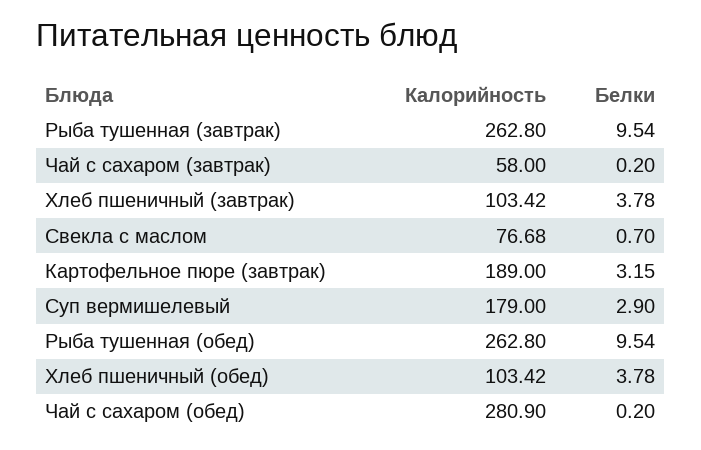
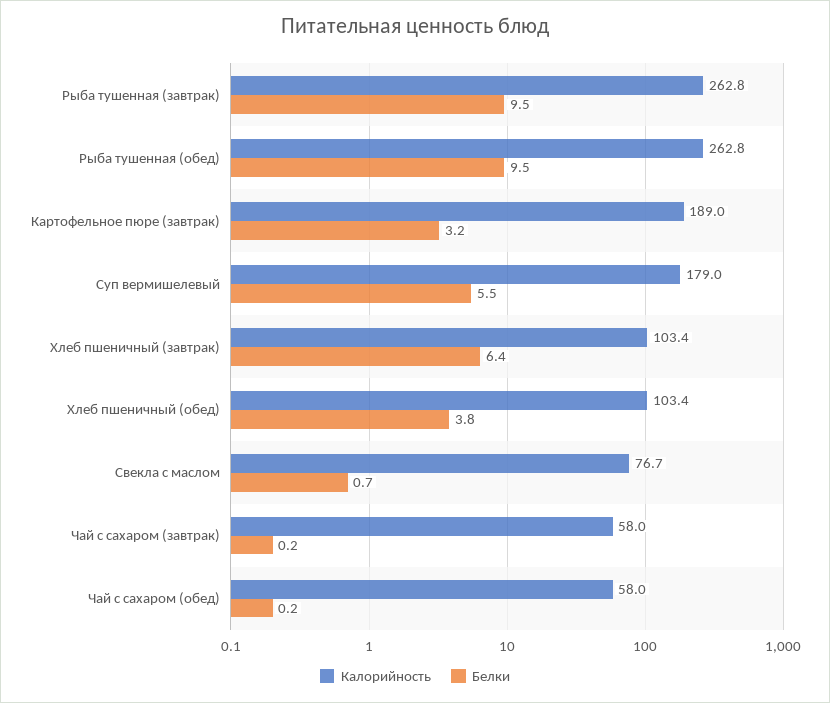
  {
    "Калорийность": {
      "Рыба тушенная (завтрак)": 262.8,
      "Чай с сахаром (завтрак)": 58,
      "Хлеб пшеничный (завтрак)": 103.42,
      "Свекла с маслом": 76.68,
      "Картофельное пюре (завтрак)": 189,
      "Суп вермишелевый": 179,
      "Рыба тушенная (обед)": 262.8,
      "Хлеб пшеничный (обед)": 103.42,
-     "Чай с сахаром (обед)": 280.9
+     "Чай с сахаром (обед)": 58
    },
    "Белки": {
      "Рыба тушенная (завтрак)": 9.54,
      "Чай с сахаром (завтрак)": 0.2,
-     "Хлеб пшеничный (завтрак)": 3.78,
+     "Хлеб пшеничный (завтрак)": 6.4,
      "Свекла с маслом": 0.7,
      "Картофельное пюре (завтрак)": 3.15,
-     "Суп вермишелевый": 2.9,
+     "Суп вермишелевый": 5.5,
      "Рыба тушенная (обед)": 9.54,
      "Хлеб пшеничный (обед)": 3.78,
      "Чай с сахаром (обед)": 0.2
    }
  }

